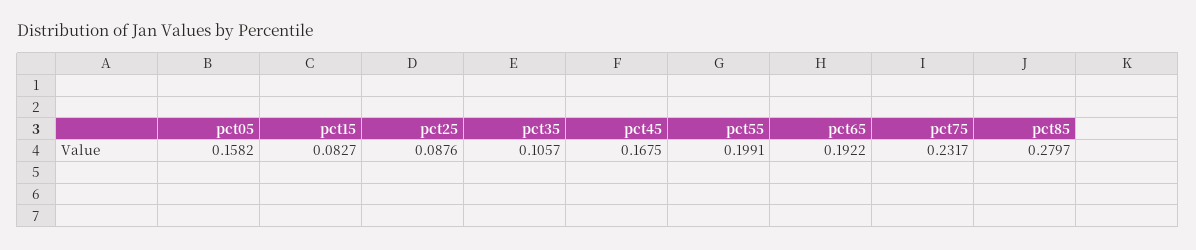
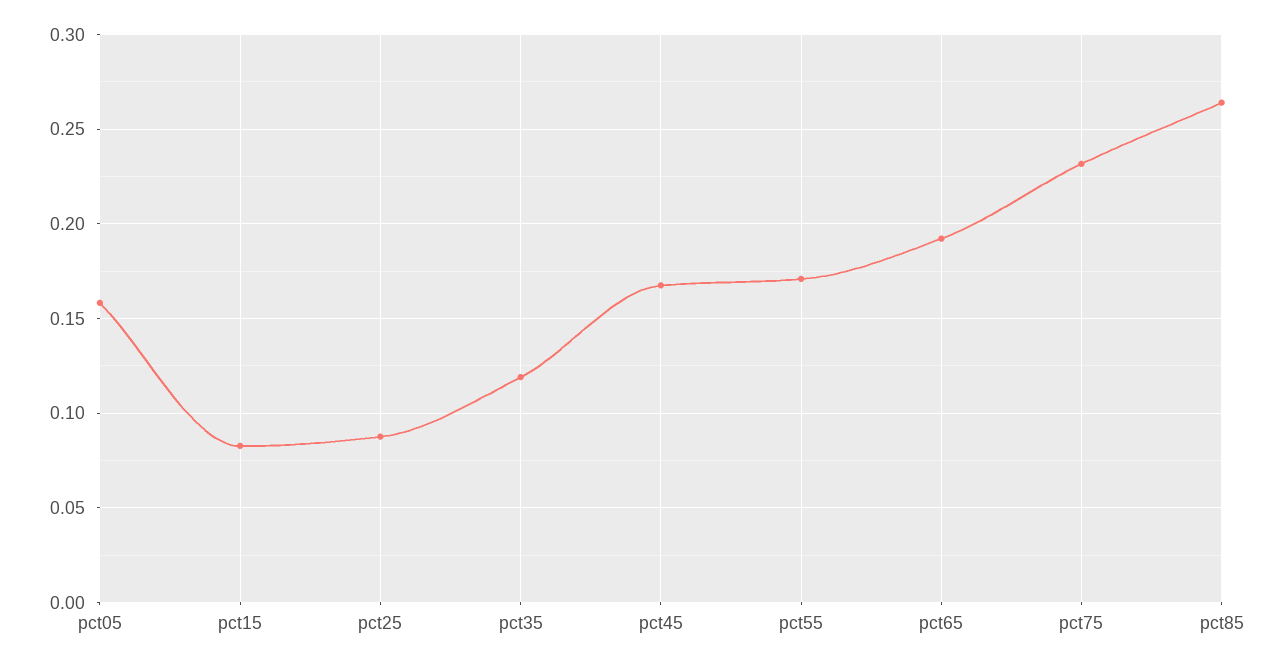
  {
    "pct05": 0.1582,
    "pct15": 0.0827,
    "pct25": 0.0876,
-   "pct35": 0.1057,
+   "pct35": 0.12,
    "pct45": 0.1675,
-   "pct55": 0.1991,
+   "pct55": 0.17,
    "pct65": 0.1922,
    "pct75": 0.2317,
-   "pct85": 0.2797
+   "pct85": 0.265
  }

